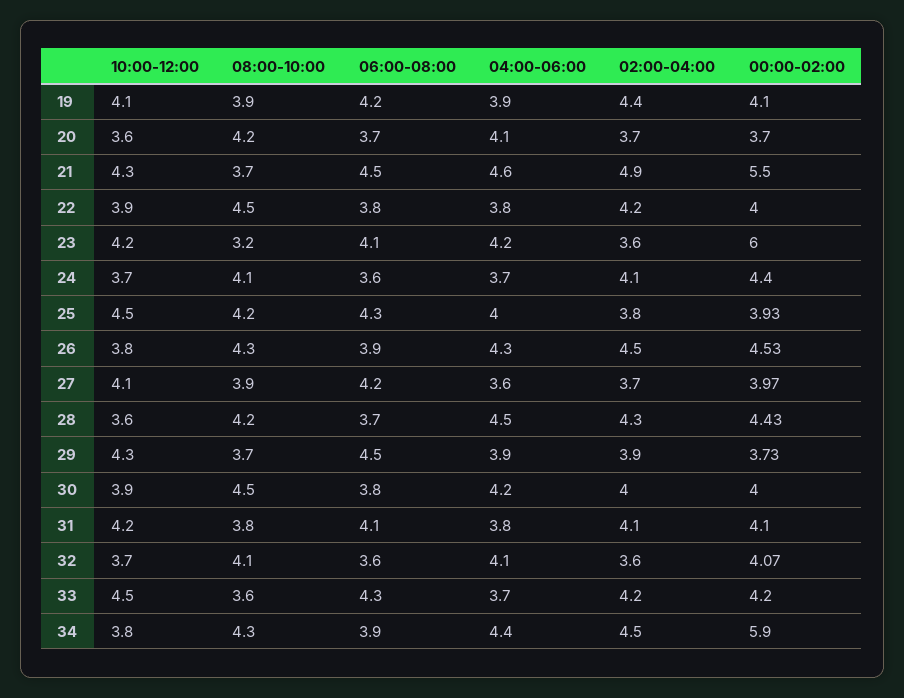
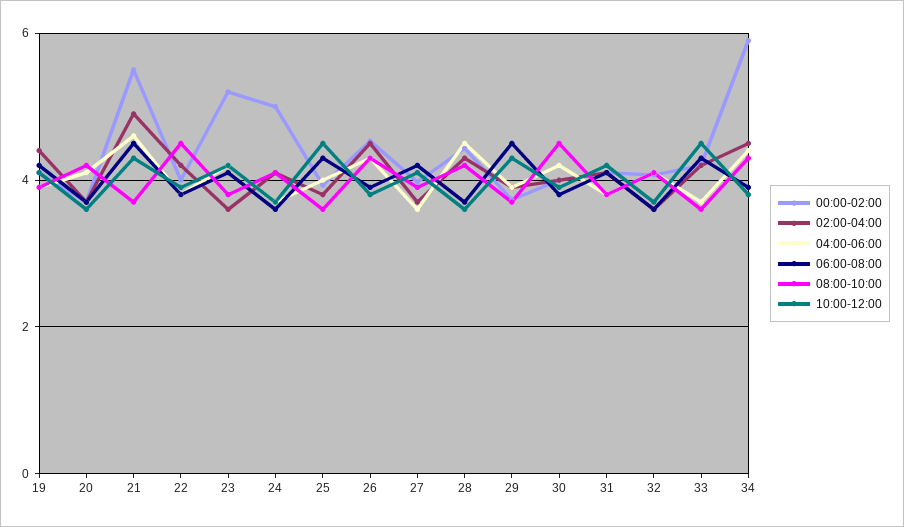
  {
    "10:00-12:00": {
      "19": 4.1,
      "20": 3.6,
      "21": 4.3,
      "22": 3.9,
      "23": 4.2,
      "24": 3.7,
      "25": 4.5,
      "26": 3.8,
      "27": 4.1,
      "28": 3.6,
      "29": 4.3,
      "30": 3.9,
      "31": 4.2,
      "32": 3.7,
      "33": 4.5,
      "34": 3.8
    },
    "08:00-10:00": {
      "19": 3.9,
      "20": 4.2,
      "21": 3.7,
      "22": 4.5,
-     "23": 3.2,
+     "23": 3.8,
      "24": 4.1,
-     "25": 4.2,
+     "25": 3.6,
      "26": 4.3,
      "27": 3.9,
      "28": 4.2,
      "29": 3.7,
      "30": 4.5,
      "31": 3.8,
      "32": 4.1,
      "33": 3.6,
      "34": 4.3
    },
    "06:00-08:00": {
      "19": 4.2,
      "20": 3.7,
      "21": 4.5,
      "22": 3.8,
      "23": 4.1,
      "24": 3.6,
      "25": 4.3,
      "26": 3.9,
      "27": 4.2,
      "28": 3.7,
      "29": 4.5,
      "30": 3.8,
      "31": 4.1,
      "32": 3.6,
      "33": 4.3,
      "34": 3.9
    },
    "04:00-06:00": {
      "19": 3.9,
      "20": 4.1,
      "21": 4.6,
      "22": 3.8,
      "23": 4.2,
      "24": 3.7,
      "25": 4,
      "26": 4.3,
      "27": 3.6,
      "28": 4.5,
      "29": 3.9,
      "30": 4.2,
      "31": 3.8,
      "32": 4.1,
      "33": 3.7,
      "34": 4.4
    },
    "02:00-04:00": {
      "19": 4.4,
      "20": 3.7,
      "21": 4.9,
      "22": 4.2,
      "23": 3.6,
      "24": 4.1,
      "25": 3.8,
      "26": 4.5,
      "27": 3.7,
      "28": 4.3,
      "29": 3.9,
      "30": 4,
      "31": 4.1,
      "32": 3.6,
      "33": 4.2,
      "34": 4.5
    },
    "00:00-02:00": {
      "19": 4.1,
      "20": 3.7,
      "21": 5.5,
      "22": 4,
-     "23": 6,
+     "23": 5.2,
-     "24": 4.4,
+     "24": 5,
      "25": 3.93,
      "26": 4.53,
      "27": 3.97,
      "28": 4.43,
      "29": 3.73,
      "30": 4,
      "31": 4.1,
      "32": 4.07,
      "33": 4.2,
      "34": 5.9
    }
  }

